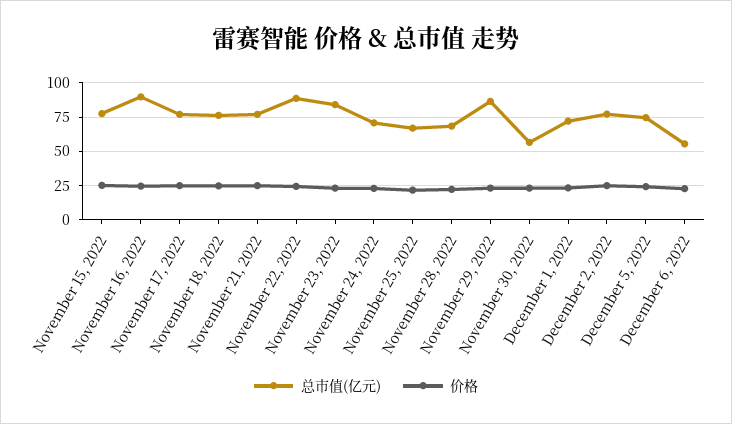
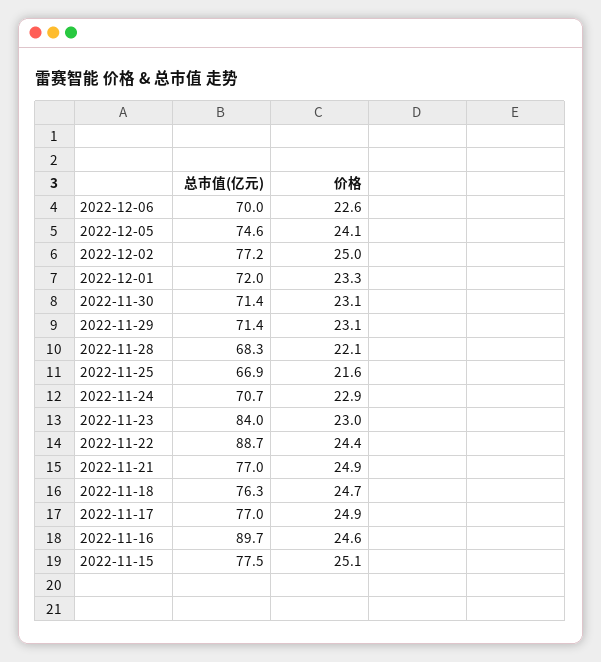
  {
    "总市值(亿元)": {
      "November 15, 2022": 77.5,
      "November 16, 2022": 89.7,
      "November 17, 2022": 77,
      "November 18, 2022": 76.3,
      "November 21, 2022": 77,
      "November 22, 2022": 88.7,
      "November 23, 2022": 84,
      "November 24, 2022": 70.7,
      "November 25, 2022": 66.9,
      "November 28, 2022": 68.3,
-     "November 29, 2022": 85,
+     "November 29, 2022": 71.4,
-     "November 30, 2022": 55,
+     "November 30, 2022": 71.4,
      "December 1, 2022": 72,
      "December 2, 2022": 77.2,
      "December 5, 2022": 74.6,
-     "December 6, 2022": 55
+     "December 6, 2022": 70
    },
    "价格": {
      "November 15, 2022": 25.1,
      "November 16, 2022": 24.6,
      "November 17, 2022": 24.9,
      "November 18, 2022": 24.7,
      "November 21, 2022": 24.9,
      "November 22, 2022": 24.4,
      "November 23, 2022": 23,
      "November 24, 2022": 22.9,
      "November 25, 2022": 21.6,
      "November 28, 2022": 22.1,
      "November 29, 2022": 23.1,
      "November 30, 2022": 23.1,
      "December 1, 2022": 23.3,
      "December 2, 2022": 25,
      "December 5, 2022": 24.1,
      "December 6, 2022": 22.6
    }
  }

